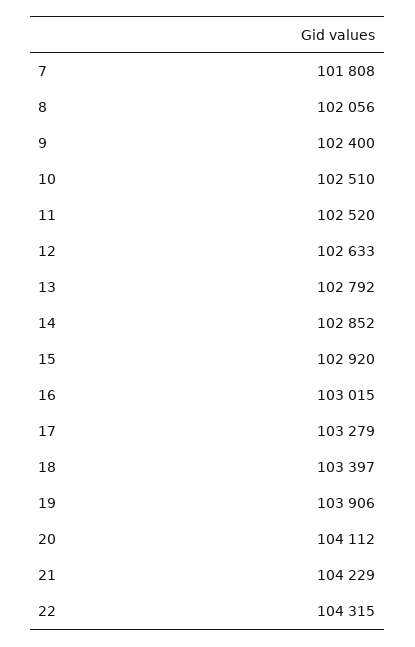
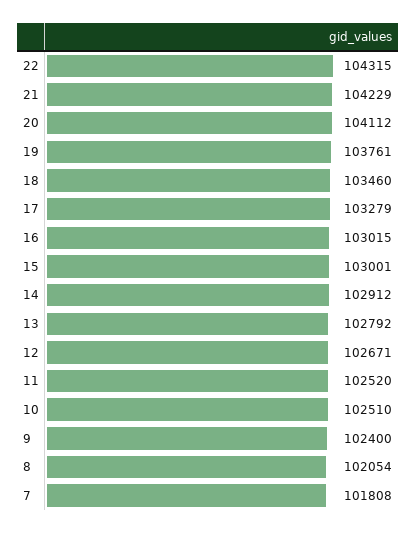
  {
    "7": 101808,
-   "8": 102056,
+   "8": 102054,
    "9": 102400,
    "10": 102510,
    "11": 102520,
-   "12": 102633,
+   "12": 102671,
    "13": 102792,
-   "14": 102852,
+   "14": 102912,
-   "15": 102920,
+   "15": 103001,
    "16": 103015,
    "17": 103279,
-   "18": 103397,
+   "18": 103460,
-   "19": 103906,
+   "19": 103761,
    "20": 104112,
    "21": 104229,
    "22": 104315
  }

